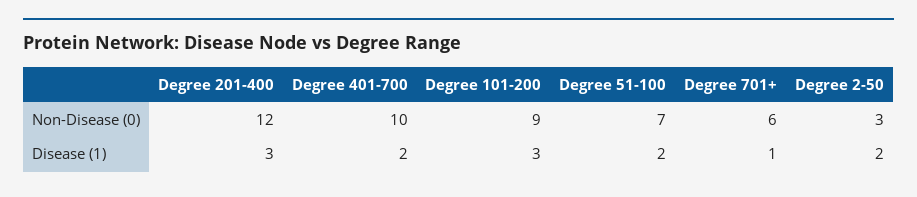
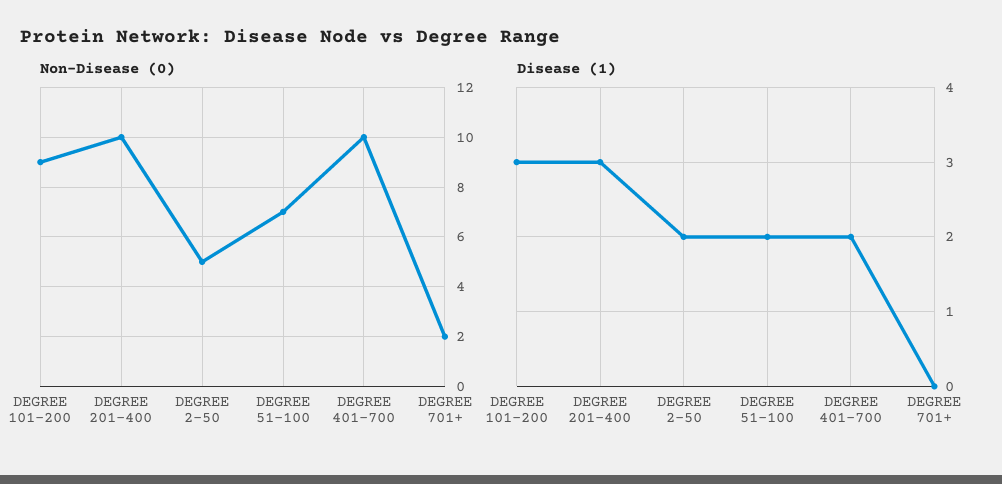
  {
    "Non-Disease (0)": {
-     "Degree 201-400": 12,
+     "Degree 201-400": 10,
      "Degree 401-700": 10,
      "Degree 101-200": 9,
      "Degree 51-100": 7,
-     "Degree 701+": 6,
+     "Degree 701+": 2,
-     "Degree 2-50": 3
+     "Degree 2-50": 5
    },
    "Disease (1)": {
      "Degree 201-400": 3,
      "Degree 401-700": 2,
      "Degree 101-200": 3,
      "Degree 51-100": 2,
-     "Degree 701+": 1,
+     "Degree 701+": 0,
      "Degree 2-50": 2
    }
  }

